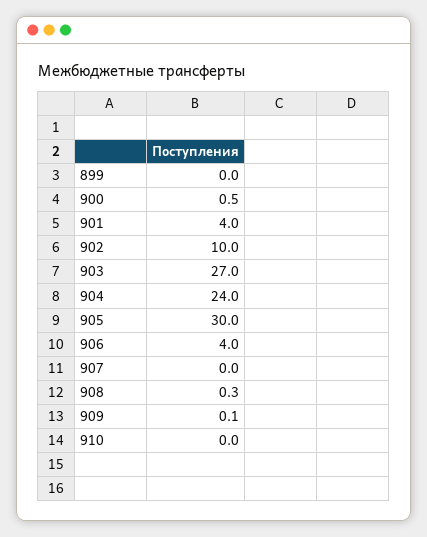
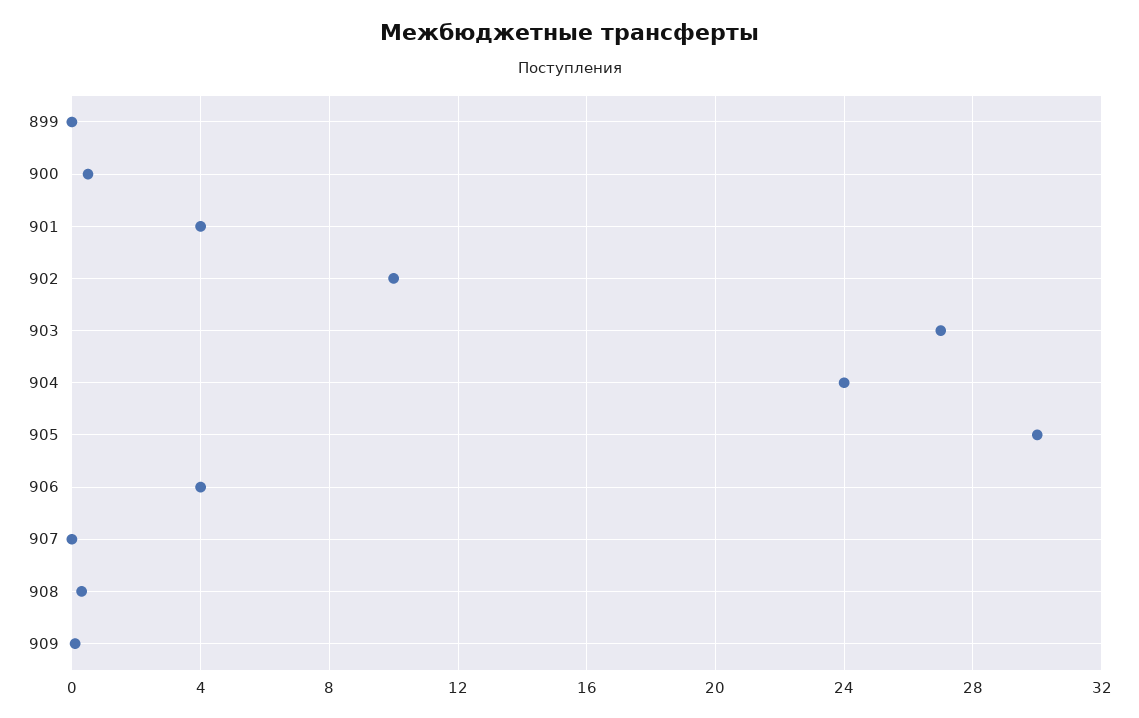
  {
    "899": 0,
    "900": 0.5,
    "901": 4,
    "902": 10,
    "903": 27,
    "904": 24,
    "905": 30,
    "906": 4,
    "907": 0,
    "908": 0.3,
-   "909": 0.1,
+   "909": 0.1
-   "910": 0
  }

